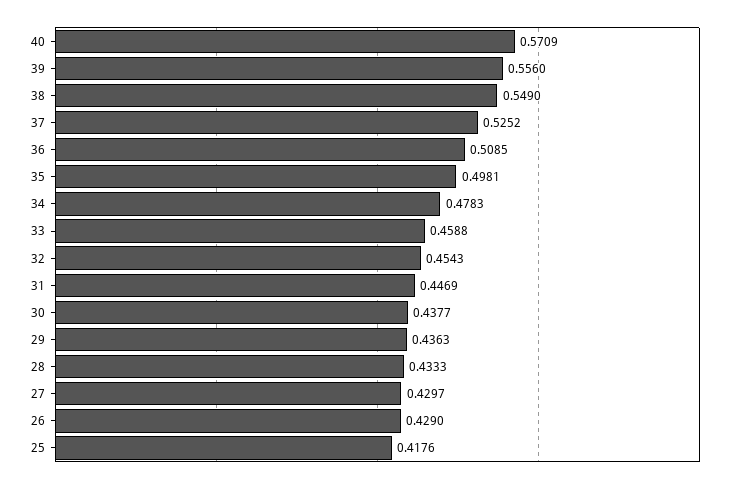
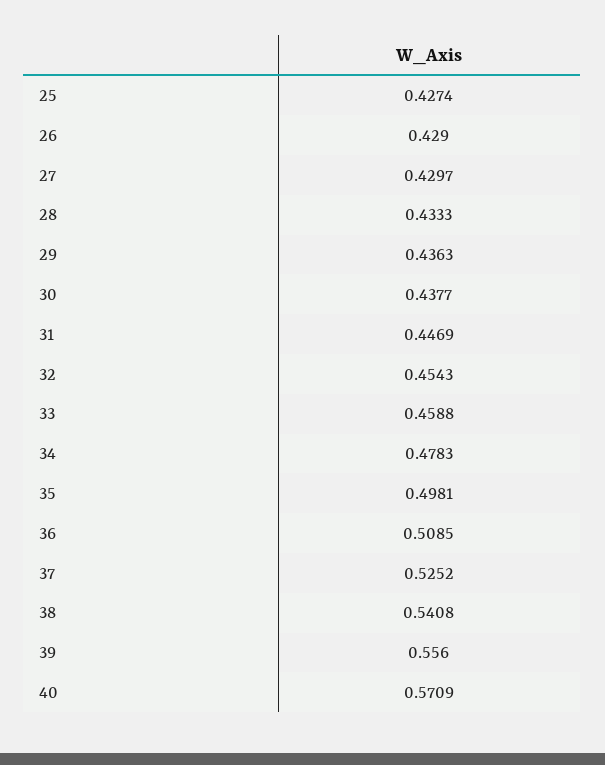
  {
    "40": 0.5709,
    "39": 0.556,
-   "38": 0.549,
+   "38": 0.5408,
    "37": 0.5252,
    "36": 0.5085,
    "35": 0.4981,
    "34": 0.4783,
    "33": 0.4588,
    "32": 0.4543,
    "31": 0.4469,
    "30": 0.4377,
    "29": 0.4363,
    "28": 0.4333,
    "27": 0.4297,
    "26": 0.429,
-   "25": 0.4176
+   "25": 0.4274
  }

